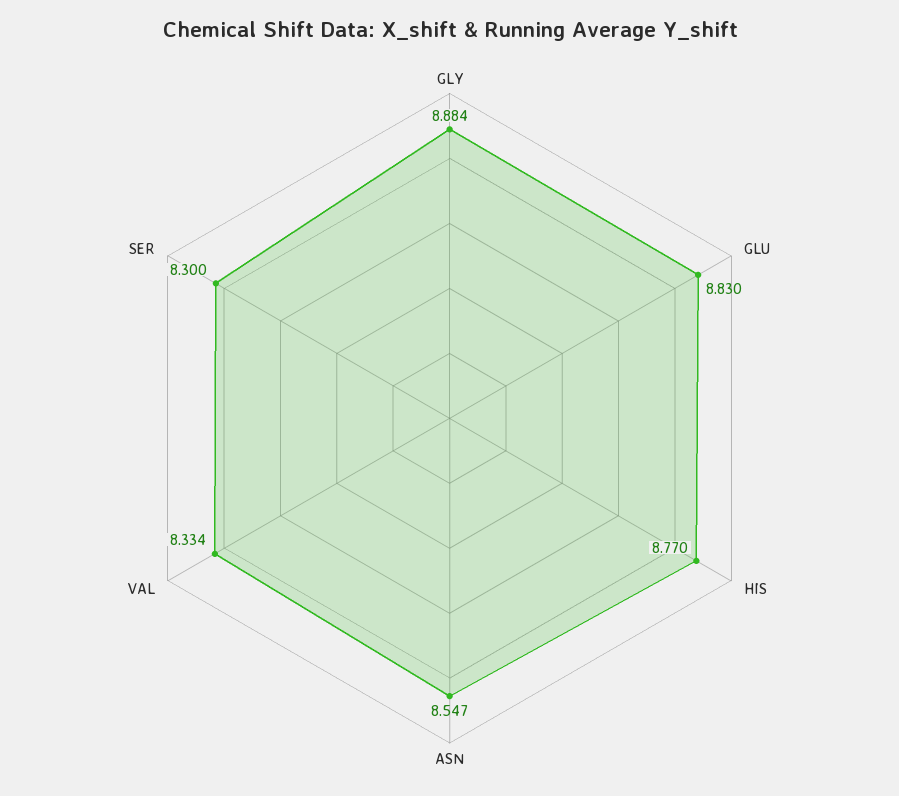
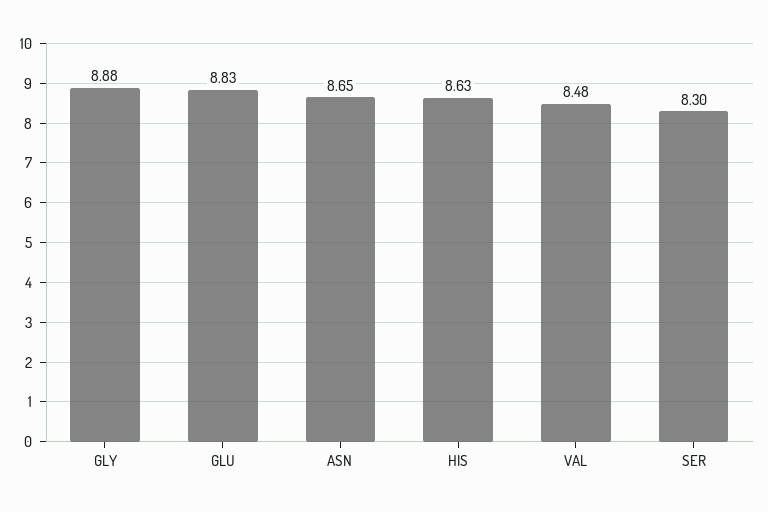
  {
    "GLY": 8.884,
    "GLU": 8.83,
-   "HIS": 8.77,
+   "HIS": 8.63,
-   "ASN": 8.547,
+   "ASN": 8.65,
-   "VAL": 8.334,
+   "VAL": 8.48,
    "SER": 8.3
  }

